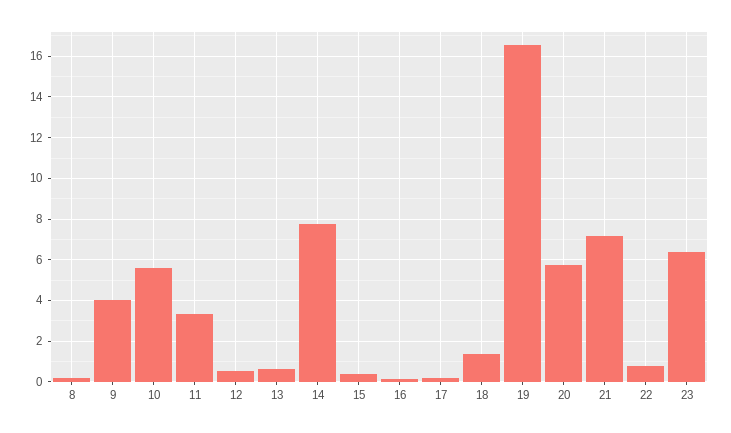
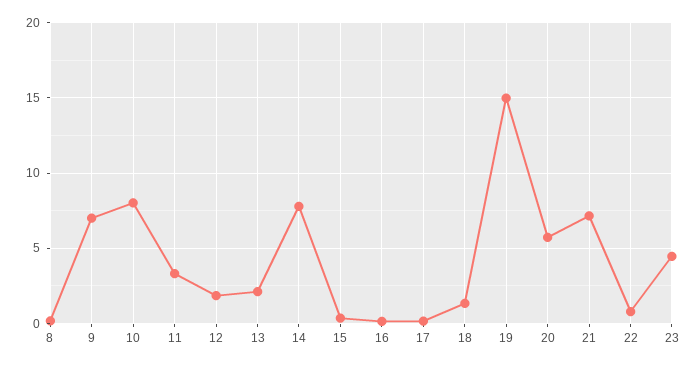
  {
    "8": 0,
-   "9": 4,
+   "9": 7,
-   "10": 5.5,
+   "10": 8,
    "11": 3.5,
-   "12": 0.5,
+   "12": 2,
-   "13": 0.5,
+   "13": 2,
    "14": 8,
    "15": 0.5,
    "16": 0,
    "17": 0,
    "18": 1.5,
-   "19": 16.5,
+   "19": 15,
    "20": 5.5,
    "21": 7,
    "22": 1,
-   "23": 6.5
+   "23": 4.5
  }

